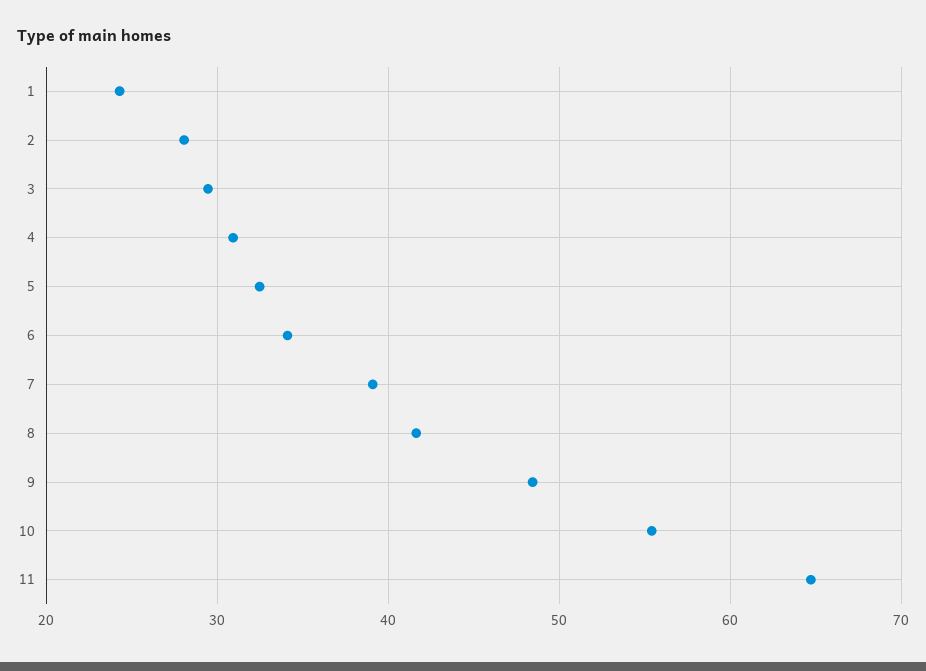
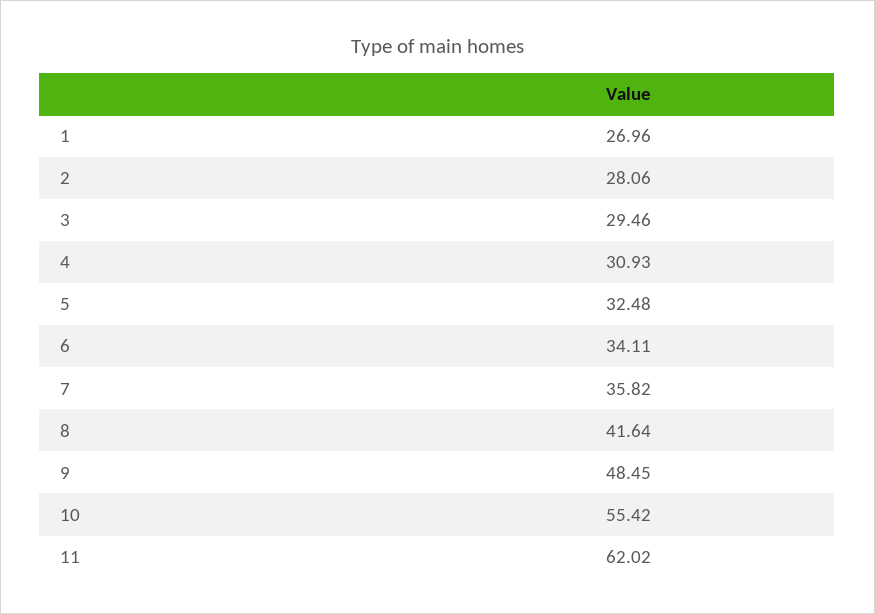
  {
-   "1": 24,
+   "1": 26.96,
    "2": 28.06,
    "3": 29.46,
    "4": 30.93,
    "5": 32.48,
    "6": 34.11,
-   "7": 39,
+   "7": 35.82,
    "8": 41.64,
    "9": 48.45,
    "10": 55.42,
-   "11": 65
+   "11": 62.02
  }

